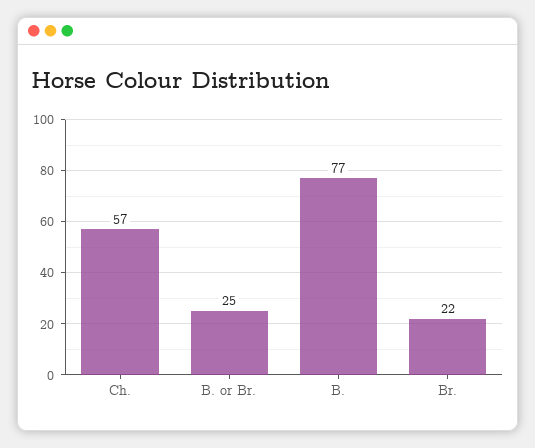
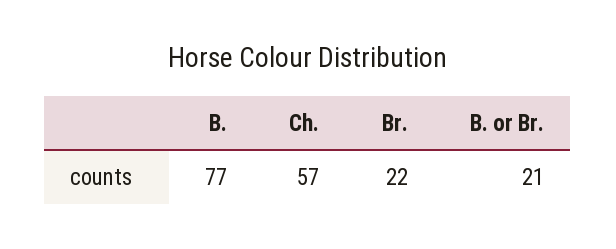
  {
    "Ch.": 57,
-   "B. or Br.": 25,
+   "B. or Br.": 21,
    "B.": 77,
    "Br.": 22
  }

